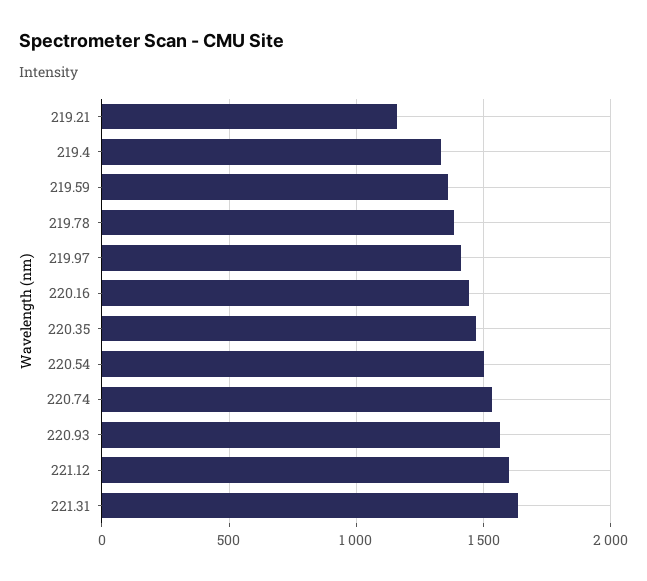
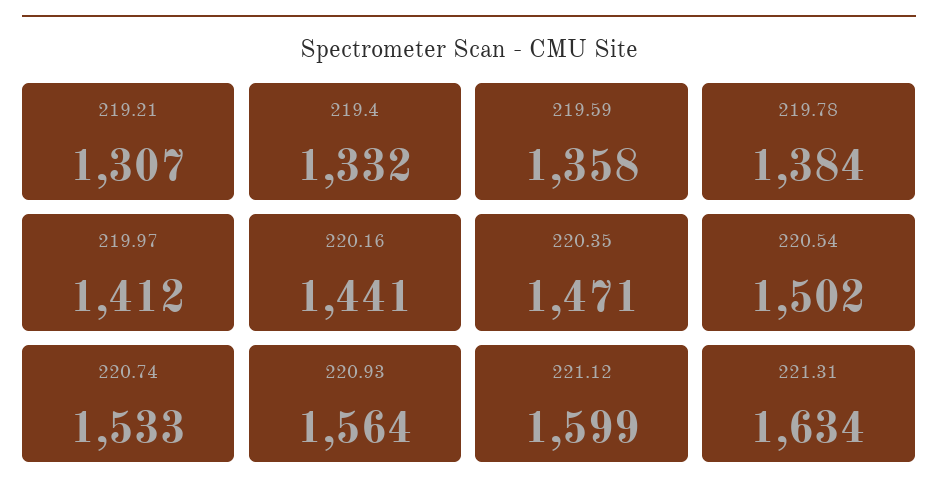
  {
-   "219.21": 1150,
+   "219.21": 1307,
    "219.4": 1332,
    "219.59": 1358,
    "219.78": 1384,
    "219.97": 1412,
    "220.16": 1441,
    "220.35": 1471,
    "220.54": 1502,
    "220.74": 1533,
    "220.93": 1564,
    "221.12": 1599,
    "221.31": 1634
  }

